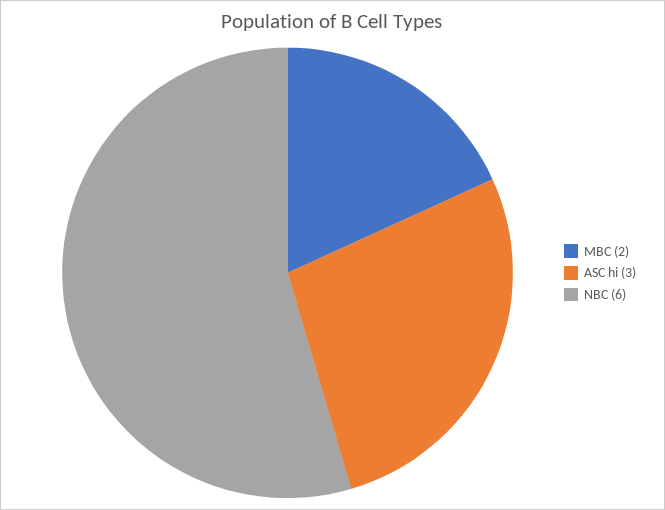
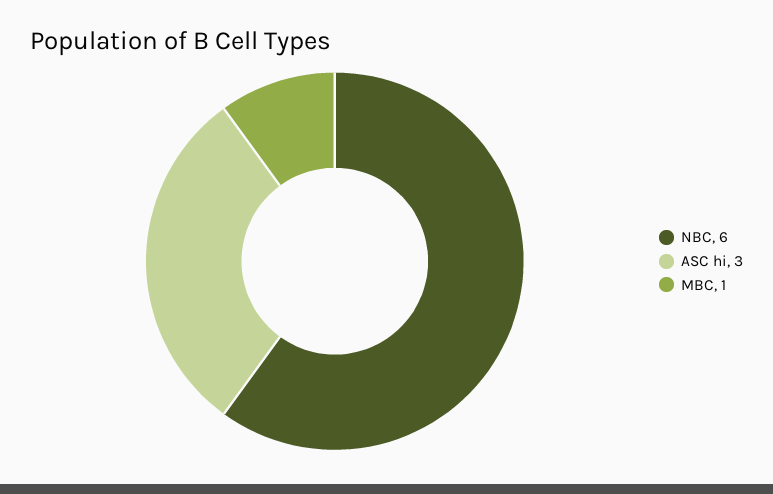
  {
-   "MBC": 2,
+   "MBC": 1,
    "ASC hi": 3,
    "NBC": 6
  }

